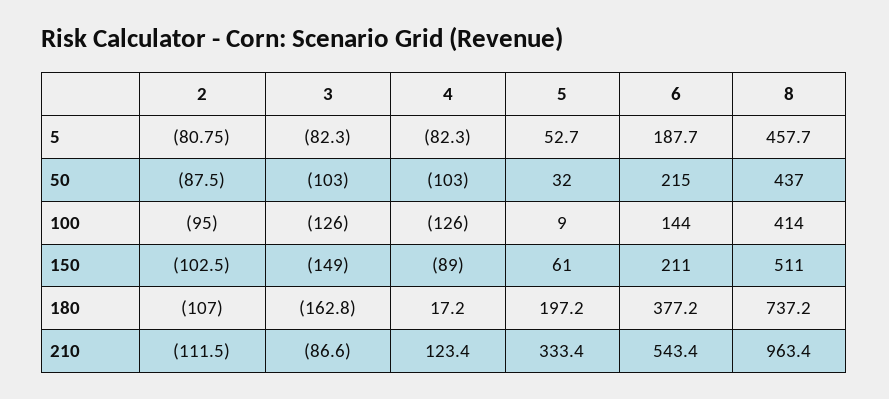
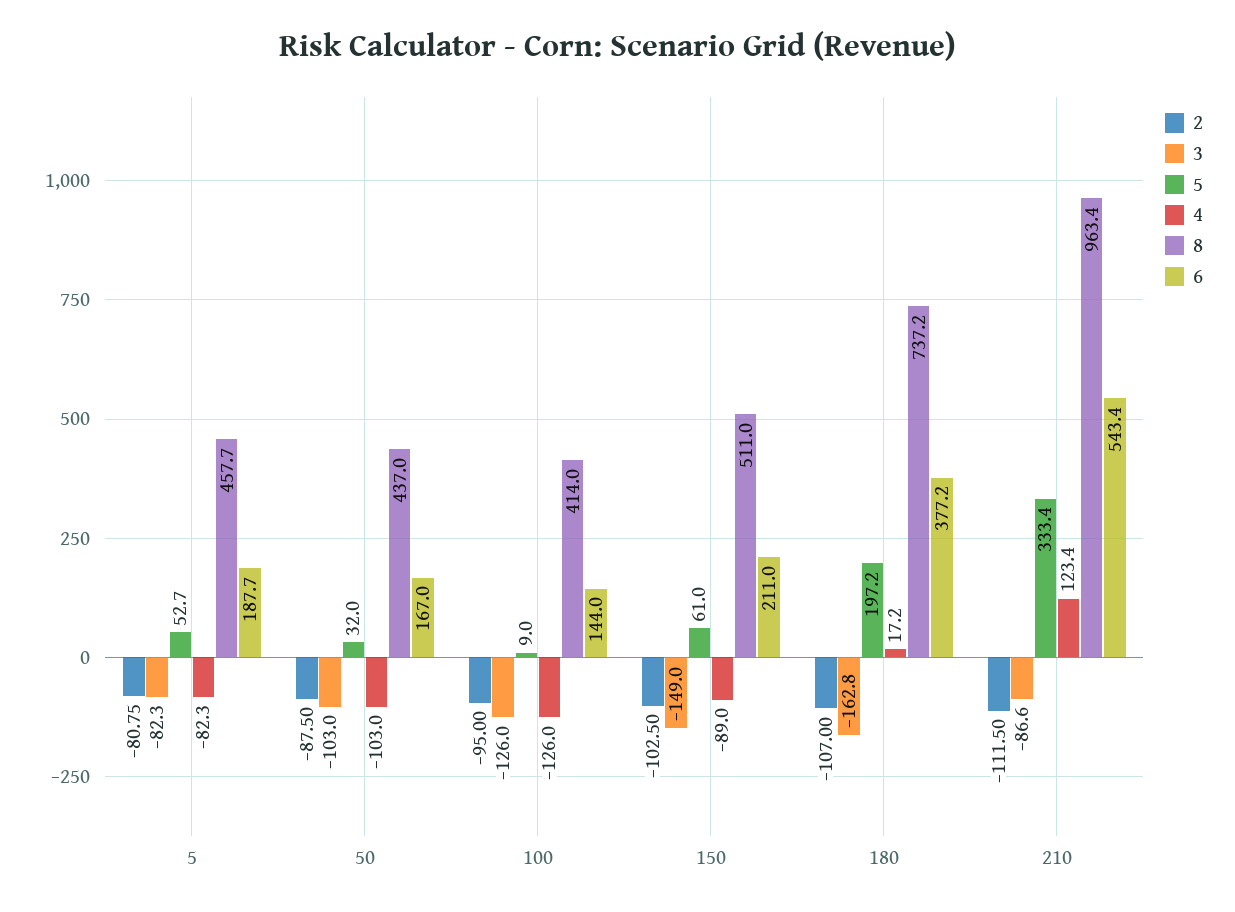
  {
    "2": {
      "5": -80.75,
      "50": -87.5,
      "100": -95,
      "150": -102.5,
      "180": -107,
      "210": -111.5
    },
    "3": {
      "5": -82.3,
      "50": -103,
      "100": -126,
      "150": -149,
      "180": -162.8,
      "210": -86.6
    },
    "4": {
      "5": -82.3,
      "50": -103,
      "100": -126,
      "150": -89,
      "180": 17.2,
      "210": 123.4
    },
    "5": {
      "5": 52.7,
      "50": 32,
      "100": 9,
      "150": 61,
      "180": 197.2,
      "210": 333.4
    },
    "6": {
      "5": 187.7,
-     "50": 215,
+     "50": 167,
      "100": 144,
      "150": 211,
      "180": 377.2,
      "210": 543.4
    },
    "8": {
      "5": 457.7,
      "50": 437,
      "100": 414,
      "150": 511,
      "180": 737.2,
      "210": 963.4
    }
  }

